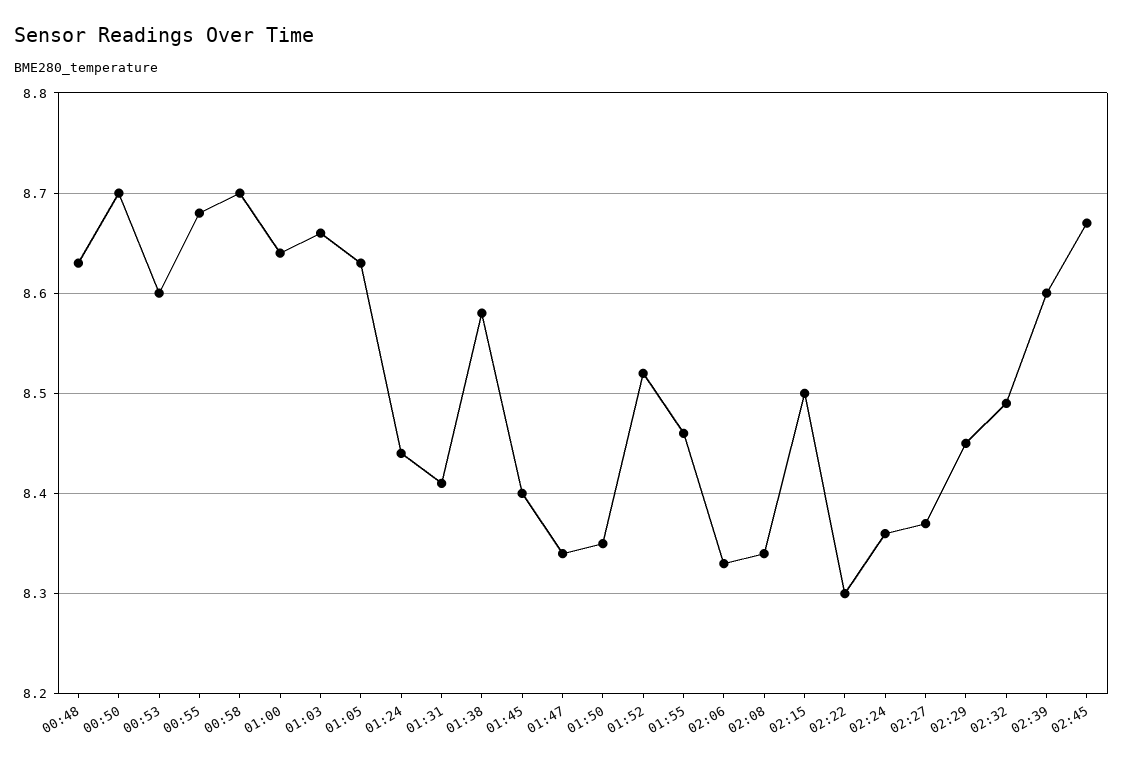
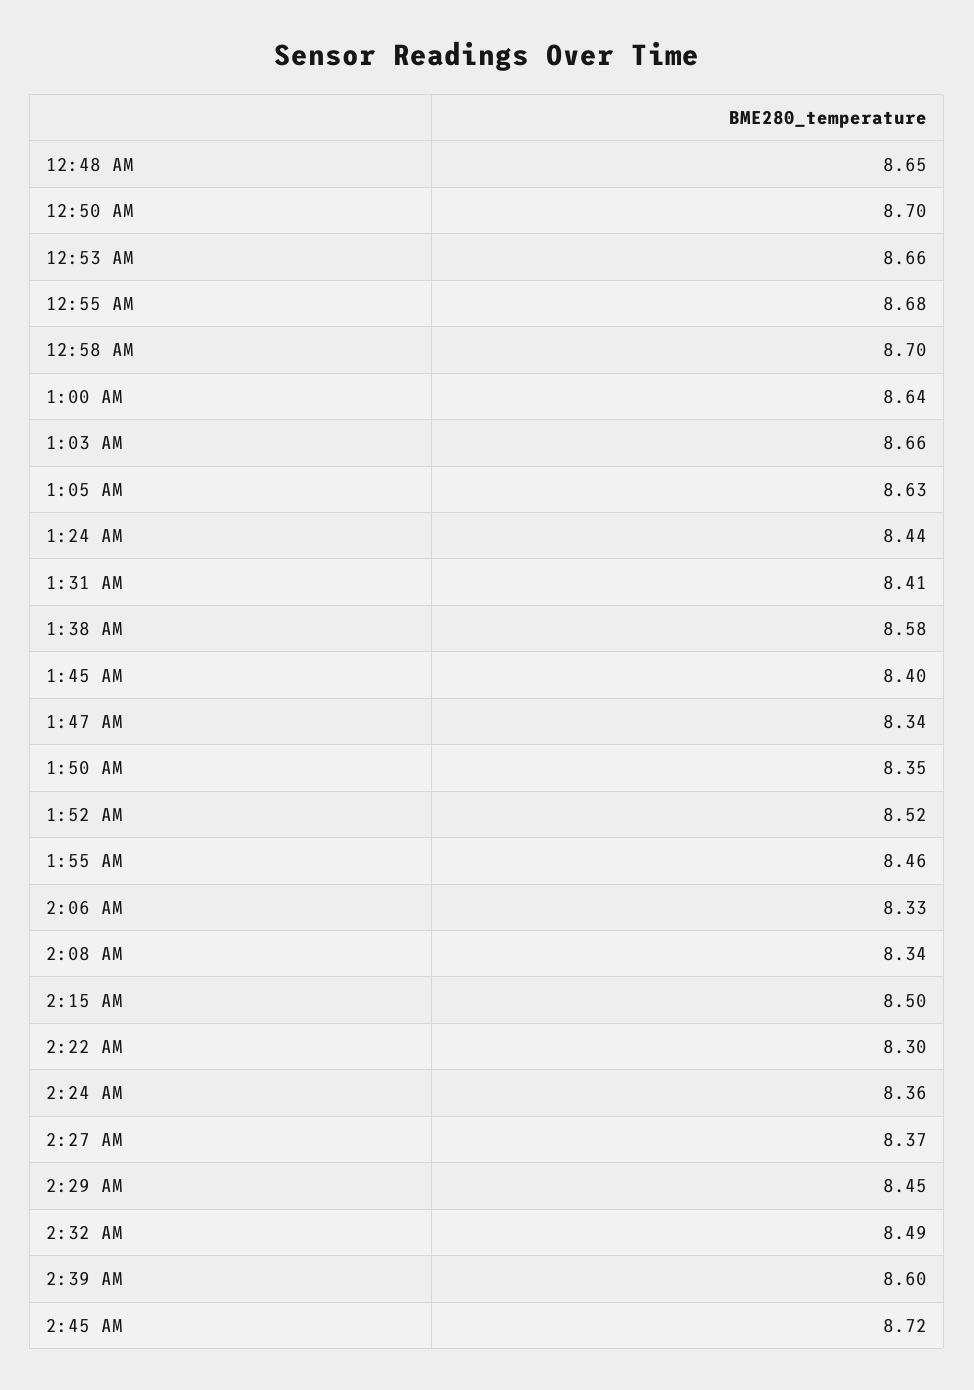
  {
-   "00:48": 8.63,
+   "00:48": 8.65,
    "00:50": 8.7,
-   "00:53": 8.6,
+   "00:53": 8.66,
    "00:55": 8.68,
    "00:58": 8.7,
    "01:00": 8.64,
    "01:03": 8.66,
    "01:05": 8.63,
    "01:24": 8.44,
    "01:31": 8.41,
    "01:38": 8.58,
    "01:45": 8.4,
    "01:47": 8.34,
    "01:50": 8.35,
    "01:52": 8.52,
    "01:55": 8.46,
    "02:06": 8.33,
    "02:08": 8.34,
    "02:15": 8.5,
    "02:22": 8.3,
    "02:24": 8.36,
    "02:27": 8.37,
    "02:29": 8.45,
    "02:32": 8.49,
    "02:39": 8.6,
-   "02:45": 8.67
+   "02:45": 8.72
  }

